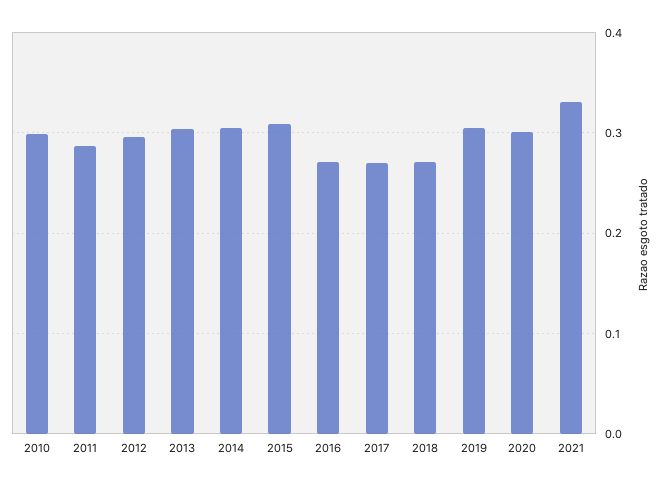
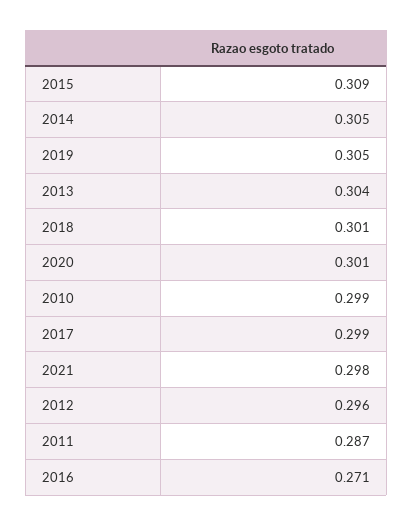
  {
    "2010": 0.299,
    "2011": 0.287,
    "2012": 0.296,
    "2013": 0.304,
    "2014": 0.305,
    "2015": 0.309,
    "2016": 0.271,
-   "2017": 0.27,
+   "2017": 0.299,
-   "2018": 0.27,
+   "2018": 0.301,
    "2019": 0.305,
    "2020": 0.301,
-   "2021": 0.33
+   "2021": 0.298
  }

